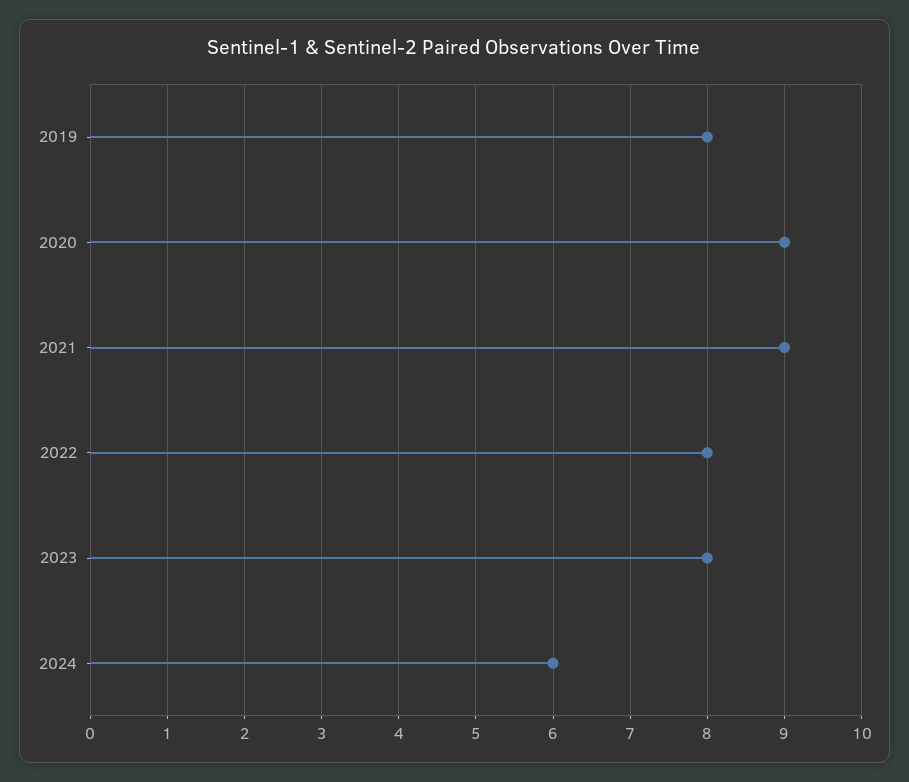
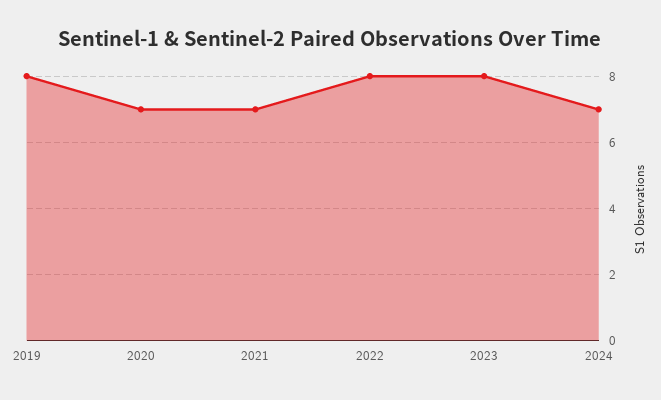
  {
    "2019": 8,
-   "2020": 9,
+   "2020": 7,
-   "2021": 9,
+   "2021": 7,
    "2022": 8,
    "2023": 8,
-   "2024": 6
+   "2024": 7
  }

